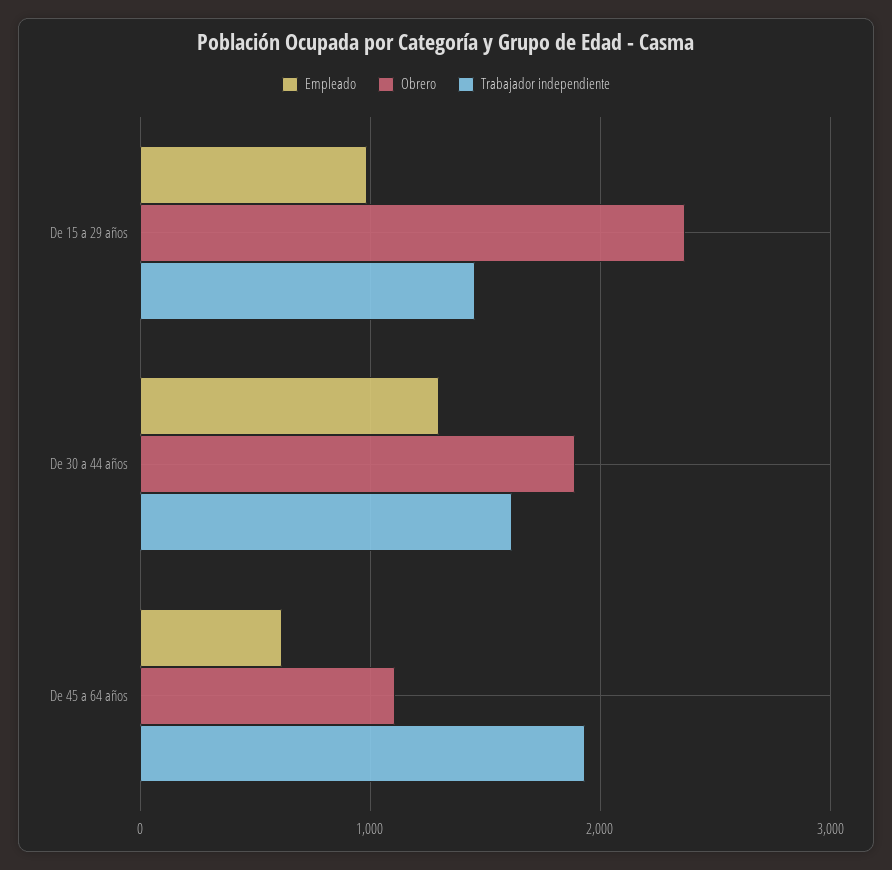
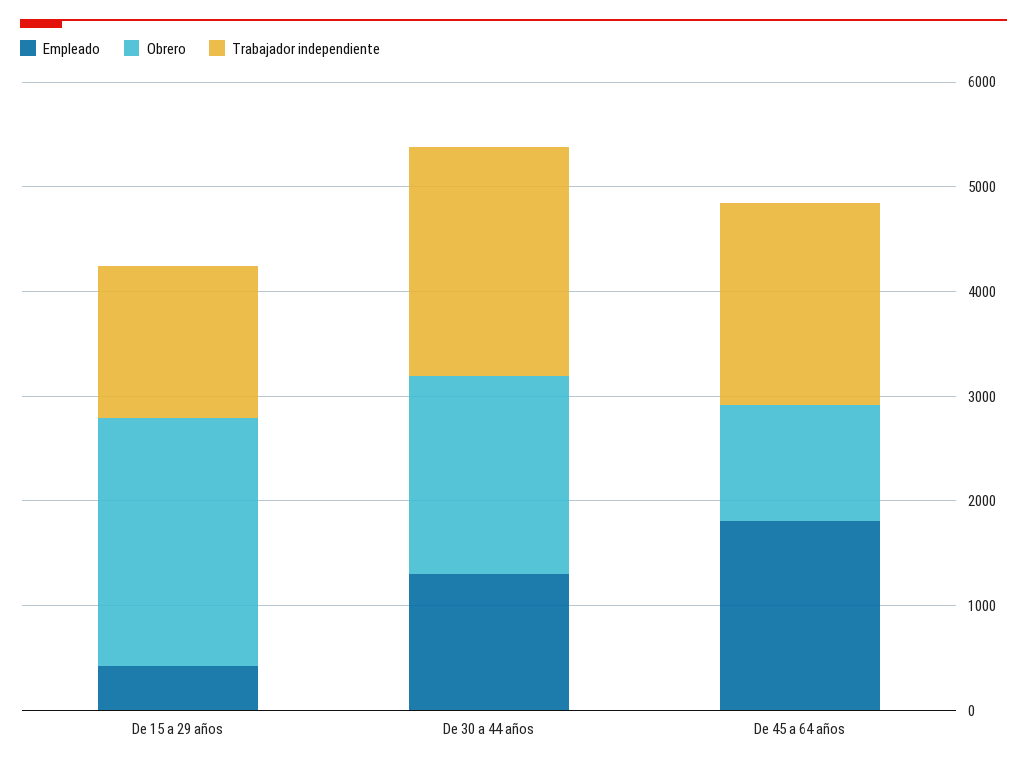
  {
    "Empleado": {
-     "De 15 a 29 años": 1000,
+     "De 15 a 29 años": 400,
      "De 30 a 44 años": 1300,
-     "De 45 a 64 años": 600
+     "De 45 a 64 años": 1800
    },
    "Obrero": {
      "De 15 a 29 años": 2400,
      "De 30 a 44 años": 1900,
      "De 45 a 64 años": 1100
    },
    "Trabajador independiente": {
      "De 15 a 29 años": 1500,
-     "De 30 a 44 años": 1600,
+     "De 30 a 44 años": 2200,
      "De 45 a 64 años": 1900
    }
  }

